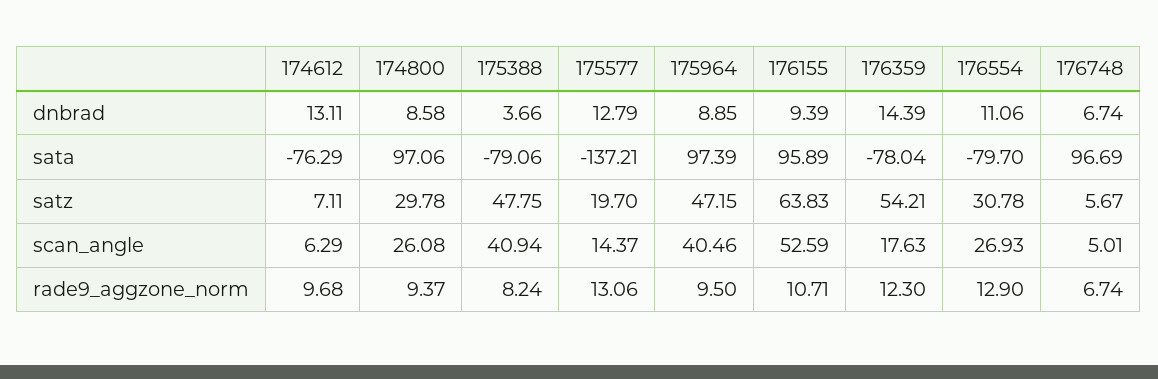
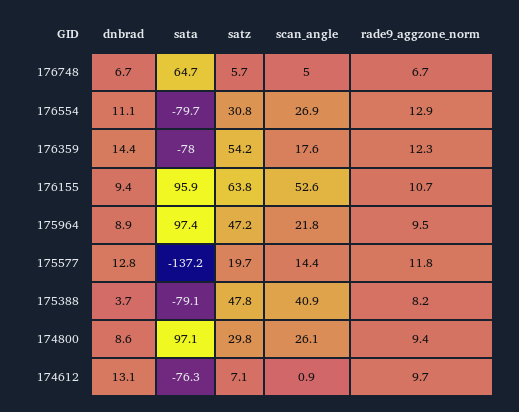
  {
    "174612": {
      "dnbrad": 13.11,
      "sata": -76.29,
      "satz": 7.11,
-     "scan_angle": 6.29,
+     "scan_angle": 0.9,
      "rade9_aggzone_norm": 9.68
    },
    "174800": {
      "dnbrad": 8.58,
      "sata": 97.06,
      "satz": 29.78,
      "scan_angle": 26.08,
      "rade9_aggzone_norm": 9.37
    },
    "175388": {
      "dnbrad": 3.66,
      "sata": -79.06,
      "satz": 47.75,
      "scan_angle": 40.94,
      "rade9_aggzone_norm": 8.24
    },
    "175577": {
      "dnbrad": 12.79,
      "sata": -137.21,
      "satz": 19.7,
      "scan_angle": 14.37,
-     "rade9_aggzone_norm": 13.06
+     "rade9_aggzone_norm": 11.8
    },
    "175964": {
      "dnbrad": 8.85,
      "sata": 97.39,
      "satz": 47.15,
-     "scan_angle": 40.46,
+     "scan_angle": 21.8,
      "rade9_aggzone_norm": 9.5
    },
    "176155": {
      "dnbrad": 9.39,
      "sata": 95.89,
      "satz": 63.83,
      "scan_angle": 52.59,
      "rade9_aggzone_norm": 10.71
    },
    "176359": {
      "dnbrad": 14.39,
      "sata": -78.04,
      "satz": 54.21,
      "scan_angle": 17.63,
      "rade9_aggzone_norm": 12.3
    },
    "176554": {
      "dnbrad": 11.06,
      "sata": -79.7,
      "satz": 30.78,
      "scan_angle": 26.93,
      "rade9_aggzone_norm": 12.9
    },
    "176748": {
      "dnbrad": 6.74,
-     "sata": 96.69,
+     "sata": 64.7,
      "satz": 5.67,
      "scan_angle": 5.01,
      "rade9_aggzone_norm": 6.74
    }
  }

